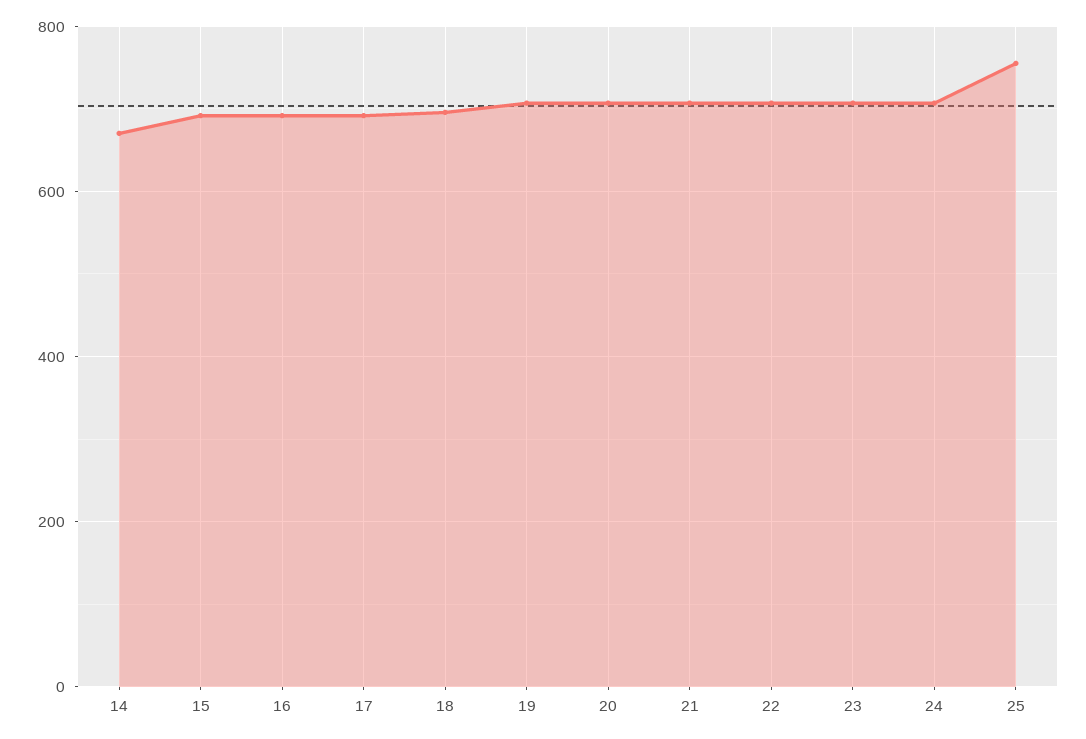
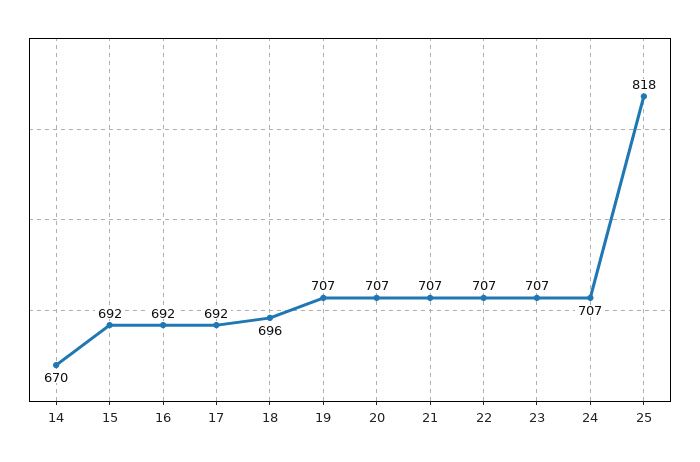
  {
    "14": 670,
    "15": 692,
    "16": 692,
    "17": 692,
    "18": 696,
    "19": 707,
    "20": 707,
    "21": 707,
    "22": 707,
    "23": 707,
    "24": 707,
-   "25": 760
+   "25": 818
  }

